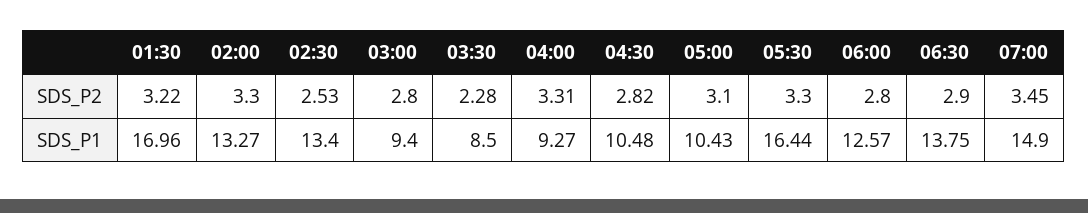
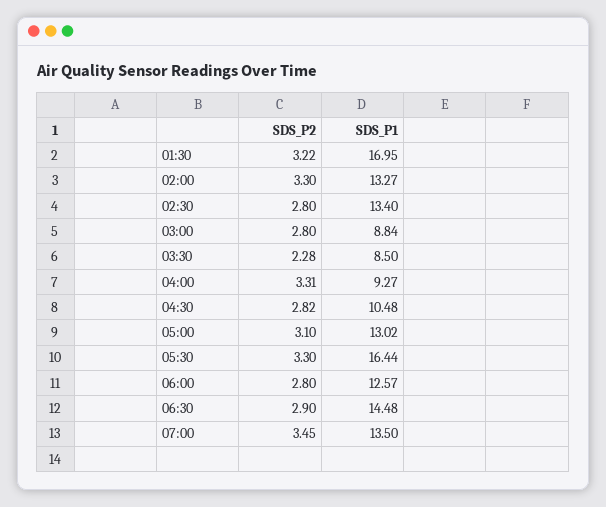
  {
    "01:30": {
      "SDS_P2": 3.22,
-     "SDS_P1": 16.96
+     "SDS_P1": 16.95
    },
    "02:00": {
      "SDS_P2": 3.3,
      "SDS_P1": 13.27
    },
    "02:30": {
-     "SDS_P2": 2.53,
+     "SDS_P2": 2.8,
      "SDS_P1": 13.4
    },
    "03:00": {
      "SDS_P2": 2.8,
-     "SDS_P1": 9.4
+     "SDS_P1": 8.84
    },
    "03:30": {
      "SDS_P2": 2.28,
      "SDS_P1": 8.5
    },
    "04:00": {
      "SDS_P2": 3.31,
      "SDS_P1": 9.27
    },
    "04:30": {
      "SDS_P2": 2.82,
      "SDS_P1": 10.48
    },
    "05:00": {
      "SDS_P2": 3.1,
-     "SDS_P1": 10.43
+     "SDS_P1": 13.02
    },
    "05:30": {
      "SDS_P2": 3.3,
      "SDS_P1": 16.44
    },
    "06:00": {
      "SDS_P2": 2.8,
      "SDS_P1": 12.57
    },
    "06:30": {
      "SDS_P2": 2.9,
-     "SDS_P1": 13.75
+     "SDS_P1": 14.48
    },
    "07:00": {
      "SDS_P2": 3.45,
-     "SDS_P1": 14.9
+     "SDS_P1": 13.5
    }
  }

